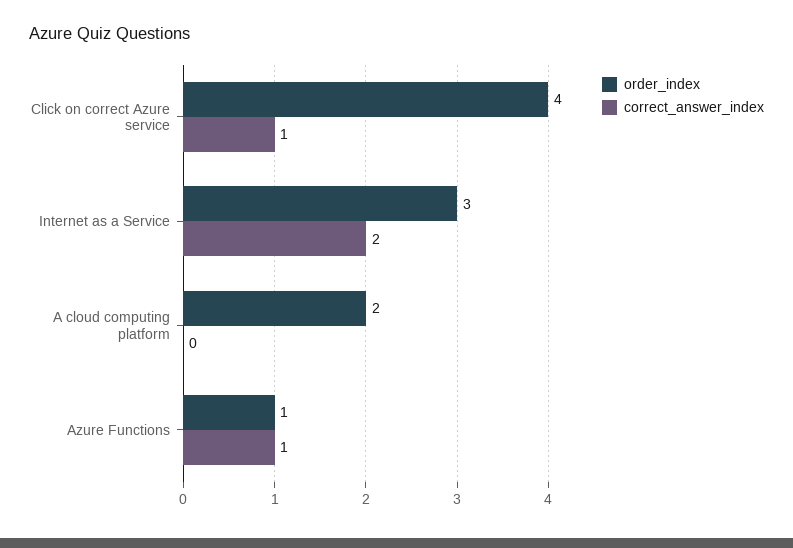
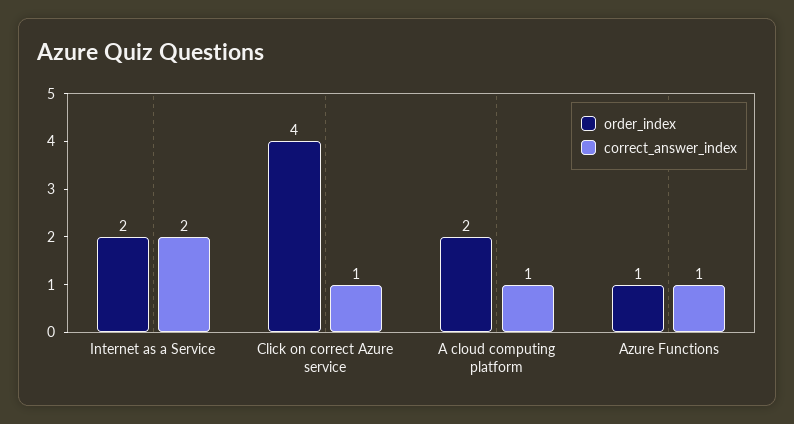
  {
    "order_index": {
      "Click on correct Azure service": 4,
-     "Internet as a Service": 3,
+     "Internet as a Service": 2,
      "A cloud computing platform": 2,
      "Azure Functions": 1
    },
    "correct_answer_index": {
      "Click on correct Azure service": 1,
      "Internet as a Service": 2,
-     "A cloud computing platform": 0,
+     "A cloud computing platform": 1,
      "Azure Functions": 1
    }
  }

